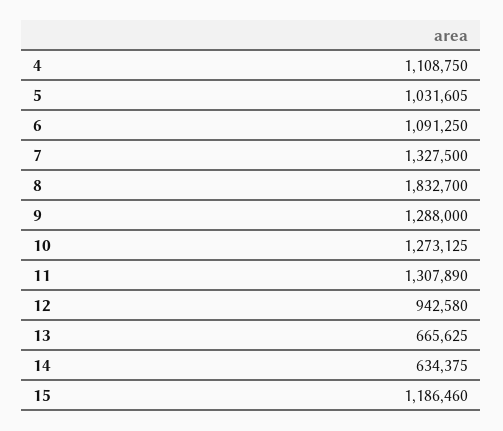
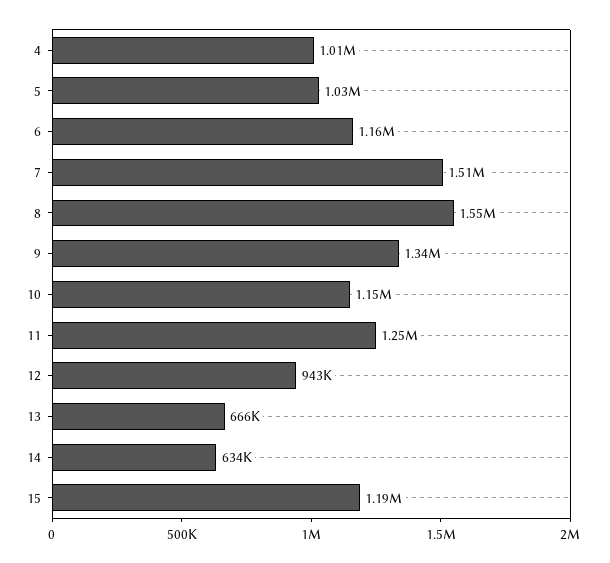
  {
-   "4": 1108750,
+   "4": 1010000,
    "5": 1031605,
-   "6": 1091250,
+   "6": 1160000,
-   "7": 1327500,
+   "7": 1510000,
-   "8": 1832700,
+   "8": 1550000,
-   "9": 1288000,
+   "9": 1340000,
-   "10": 1273125,
+   "10": 1150000,
-   "11": 1307890,
+   "11": 1250000,
    "12": 942580,
    "13": 665625,
    "14": 634375,
    "15": 1186460
  }

